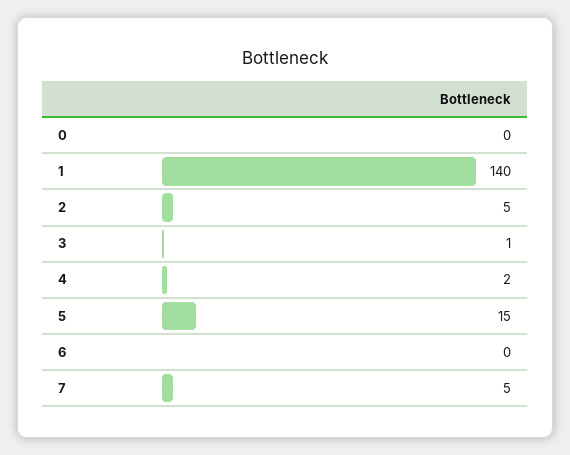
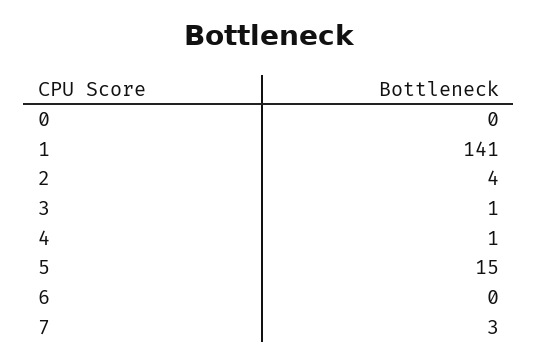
  {
    "0": 0,
-   "1": 140,
+   "1": 141,
-   "2": 5,
+   "2": 4,
    "3": 1,
-   "4": 2,
+   "4": 1,
    "5": 15,
    "6": 0,
-   "7": 5
+   "7": 3
  }

